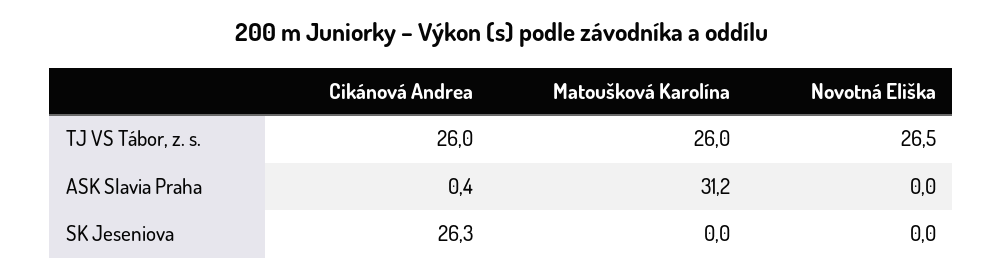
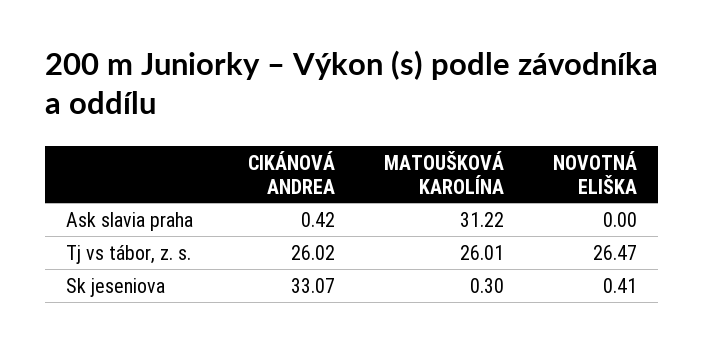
  {
    "Cikánová Andrea": {
      "TJ VS Tábor, z. s.": 26.02,
      "ASK Slavia Praha": 0.42,
-     "SK Jeseniova": 26.3
+     "SK Jeseniova": 33.07
    },
    "Matoušková Karolína": {
      "TJ VS Tábor, z. s.": 26.01,
      "ASK Slavia Praha": 31.22,
-     "SK Jeseniova": 0
+     "SK Jeseniova": 0.3
    },
    "Novotná Eliška": {
      "TJ VS Tábor, z. s.": 26.47,
      "ASK Slavia Praha": 0,
-     "SK Jeseniova": 0
+     "SK Jeseniova": 0.41
    }
  }

